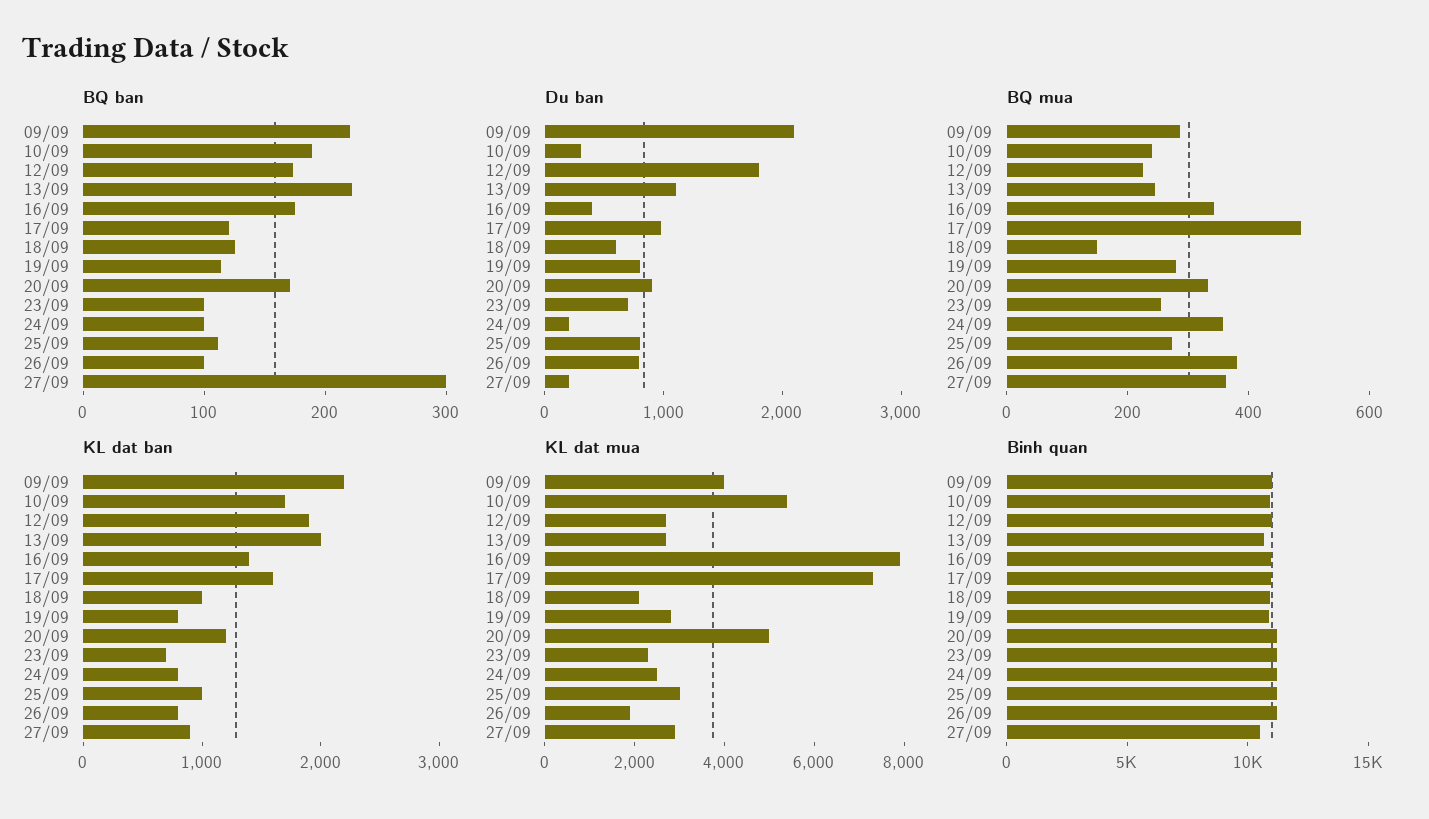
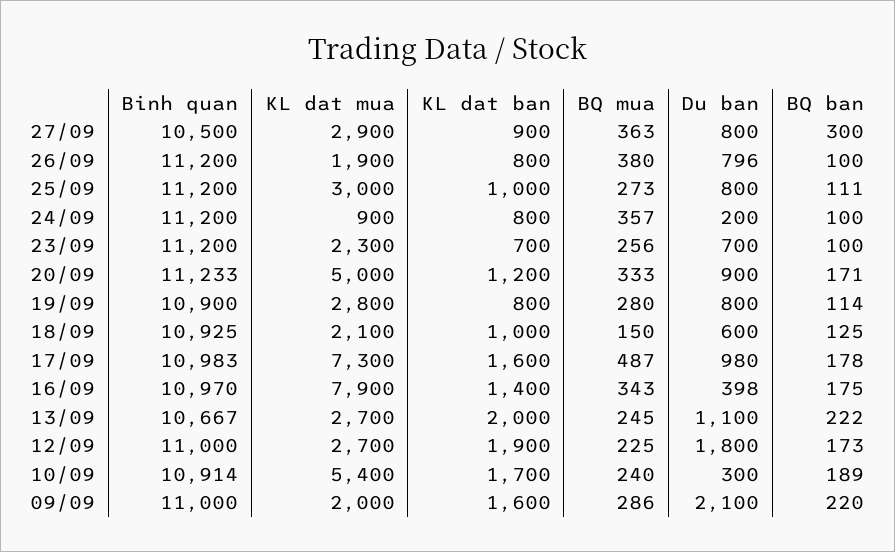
  {
    "BQ ban": {
      "09/09": 220,
      "10/09": 189,
      "12/09": 173,
      "13/09": 222,
      "16/09": 175,
-     "17/09": 120,
+     "17/09": 178,
      "18/09": 125,
      "19/09": 114,
      "20/09": 171,
      "23/09": 100,
      "24/09": 100,
      "25/09": 111,
      "26/09": 100,
      "27/09": 300
    },
    "Du ban": {
      "09/09": 2100,
      "10/09": 300,
      "12/09": 1800,
      "13/09": 1100,
      "16/09": 398,
      "17/09": 980,
      "18/09": 600,
      "19/09": 800,
      "20/09": 900,
      "23/09": 700,
      "24/09": 200,
      "25/09": 800,
      "26/09": 796,
-     "27/09": 200
+     "27/09": 800
    },
    "BQ mua": {
      "09/09": 286,
      "10/09": 240,
      "12/09": 225,
      "13/09": 245,
      "16/09": 343,
      "17/09": 487,
      "18/09": 150,
      "19/09": 280,
      "20/09": 333,
      "23/09": 256,
      "24/09": 357,
      "25/09": 273,
      "26/09": 380,
      "27/09": 363
    },
    "KL dat ban": {
-     "09/09": 2200,
+     "09/09": 1600,
      "10/09": 1700,
      "12/09": 1900,
      "13/09": 2000,
      "16/09": 1400,
      "17/09": 1600,
      "18/09": 1000,
      "19/09": 800,
      "20/09": 1200,
      "23/09": 700,
      "24/09": 800,
      "25/09": 1000,
      "26/09": 800,
      "27/09": 900
    },
    "KL dat mua": {
-     "09/09": 4000,
+     "09/09": 2000,
      "10/09": 5400,
      "12/09": 2700,
      "13/09": 2700,
      "16/09": 7900,
      "17/09": 7300,
      "18/09": 2100,
      "19/09": 2800,
      "20/09": 5000,
      "23/09": 2300,
-     "24/09": 2500,
+     "24/09": 900,
      "25/09": 3000,
      "26/09": 1900,
      "27/09": 2900
    },
    "Binh quan": {
      "09/09": 11000,
      "10/09": 10914,
      "12/09": 11000,
      "13/09": 10667,
      "16/09": 10970,
      "17/09": 10983,
      "18/09": 10925,
      "19/09": 10900,
      "20/09": 11233,
      "23/09": 11200,
      "24/09": 11200,
      "25/09": 11200,
      "26/09": 11200,
      "27/09": 10500
    }
  }

